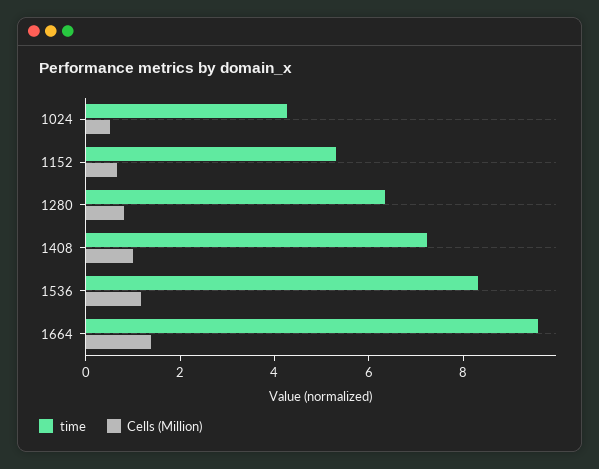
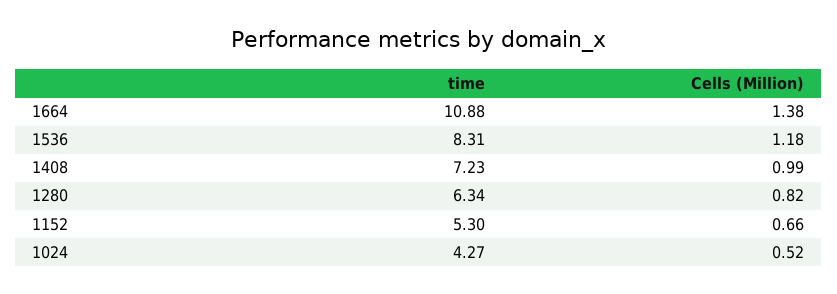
  {
    "time": {
      "1024": 4.27,
      "1152": 5.3,
      "1280": 6.34,
      "1408": 7.23,
      "1536": 8.31,
-     "1664": 9.5
+     "1664": 10.88
    },
    "Cells (Million)": {
      "1024": 0.52,
      "1152": 0.66,
      "1280": 0.82,
      "1408": 0.99,
      "1536": 1.18,
      "1664": 1.38
    }
  }

